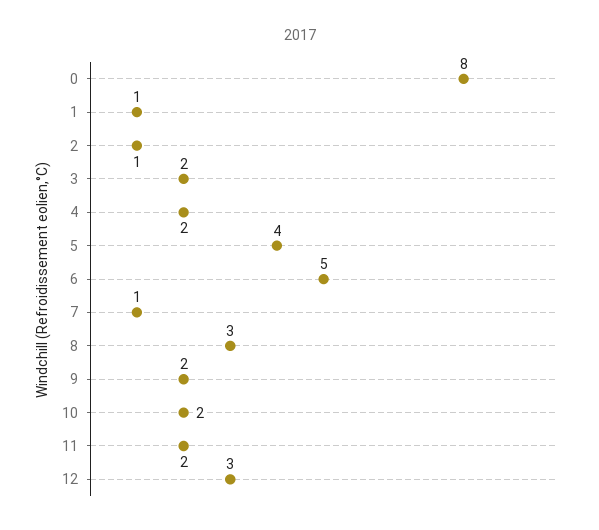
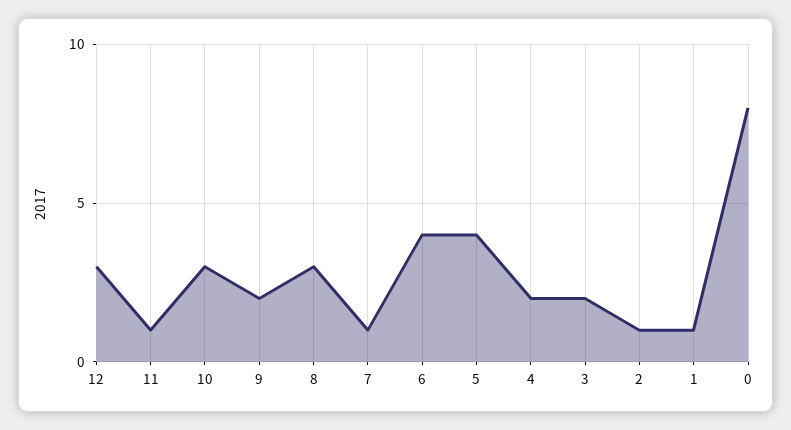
  {
    "0": 8,
    "1": 1,
    "2": 1,
    "3": 2,
    "4": 2,
    "5": 4,
-   "6": 5,
+   "6": 4,
    "7": 1,
    "8": 3,
    "9": 2,
-   "10": 2,
+   "10": 3,
-   "11": 2,
+   "11": 1,
    "12": 3
  }

